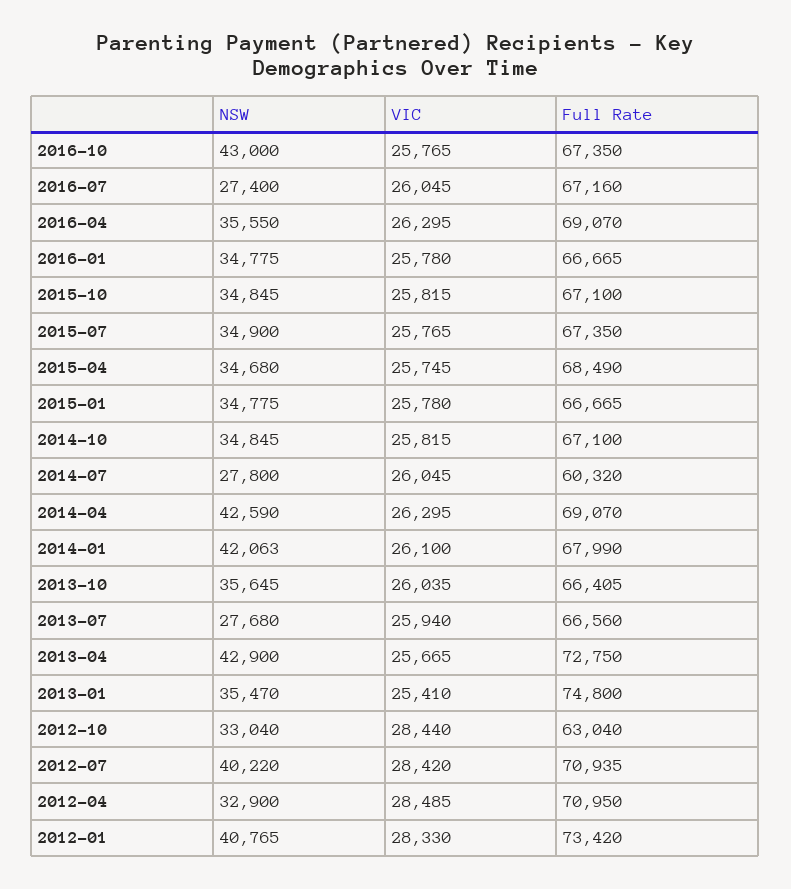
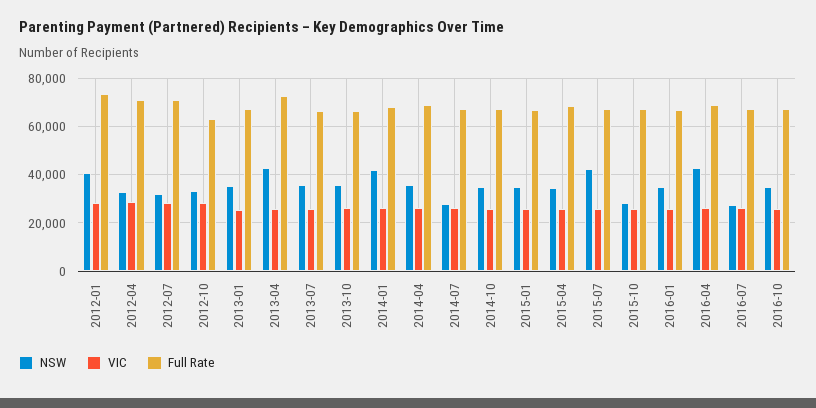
  {
    "NSW": {
-     "2016-10": 43000,
+     "2016-10": 35000,
      "2016-07": 27400,
-     "2016-04": 35550,
+     "2016-04": 42500,
      "2016-01": 34775,
-     "2015-10": 34845,
+     "2015-10": 27500,
-     "2015-07": 34900,
+     "2015-07": 42500,
      "2015-04": 34680,
      "2015-01": 34775,
      "2014-10": 34845,
      "2014-07": 27800,
-     "2014-04": 42590,
+     "2014-04": 35000,
      "2014-01": 42063,
      "2013-10": 35645,
-     "2013-07": 27680,
+     "2013-07": 35000,
      "2013-04": 42900,
      "2013-01": 35470,
      "2012-10": 33040,
-     "2012-07": 40220,
+     "2012-07": 32500,
      "2012-04": 32900,
      "2012-01": 40765
    },
    "VIC": {
      "2016-10": 25765,
      "2016-07": 26045,
      "2016-04": 26295,
      "2016-01": 25780,
      "2015-10": 25815,
      "2015-07": 25765,
      "2015-04": 25745,
      "2015-01": 25780,
      "2014-10": 25815,
      "2014-07": 26045,
      "2014-04": 26295,
      "2014-01": 26100,
      "2013-10": 26035,
      "2013-07": 25940,
      "2013-04": 25665,
      "2013-01": 25410,
      "2012-10": 28440,
      "2012-07": 28420,
      "2012-04": 28485,
      "2012-01": 28330
    },
    "Full Rate": {
      "2016-10": 67350,
      "2016-07": 67160,
      "2016-04": 69070,
      "2016-01": 66665,
      "2015-10": 67100,
      "2015-07": 67350,
      "2015-04": 68490,
      "2015-01": 66665,
      "2014-10": 67100,
-     "2014-07": 60320,
+     "2014-07": 67500,
      "2014-04": 69070,
      "2014-01": 67990,
      "2013-10": 66405,
      "2013-07": 66560,
      "2013-04": 72750,
-     "2013-01": 74800,
+     "2013-01": 67500,
      "2012-10": 63040,
      "2012-07": 70935,
      "2012-04": 70950,
      "2012-01": 73420
    }
  }

